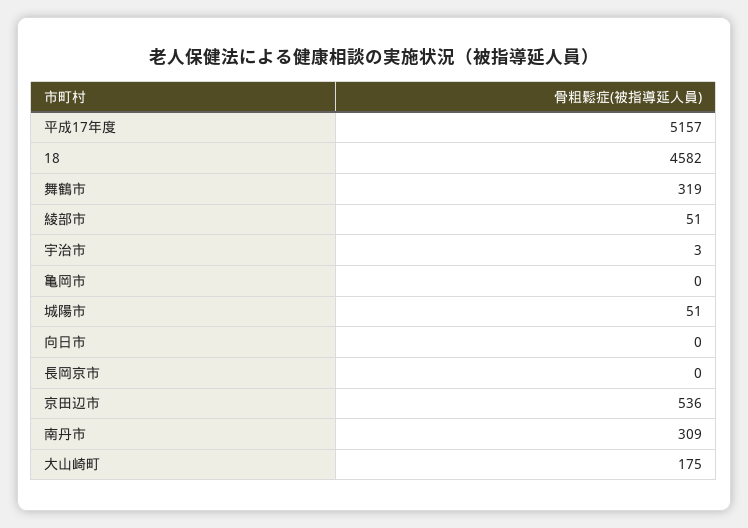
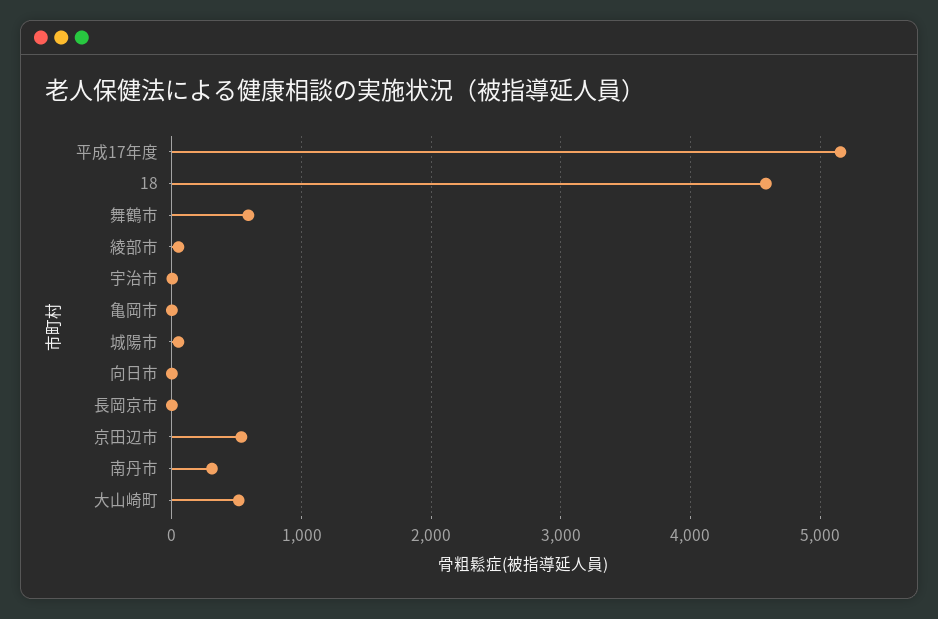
  {
    "平成17年度": 5157,
    "18": 4582,
-   "舞鶴市": 319,
+   "舞鶴市": 600,
    "綾部市": 51,
    "宇治市": 3,
    "亀岡市": 0,
    "城陽市": 51,
    "向日市": 0,
    "長岡京市": 0,
    "京田辺市": 536,
    "南丹市": 309,
-   "大山崎町": 175
+   "大山崎町": 500
  }

